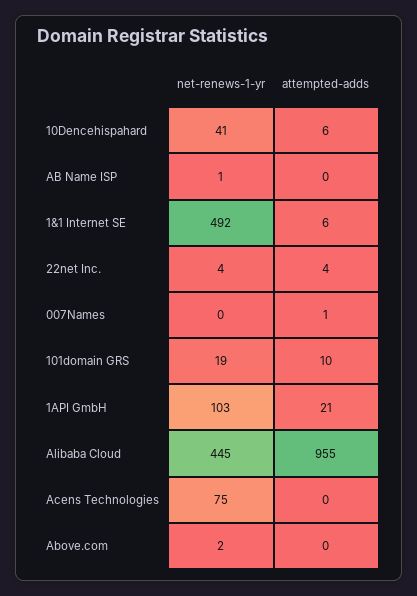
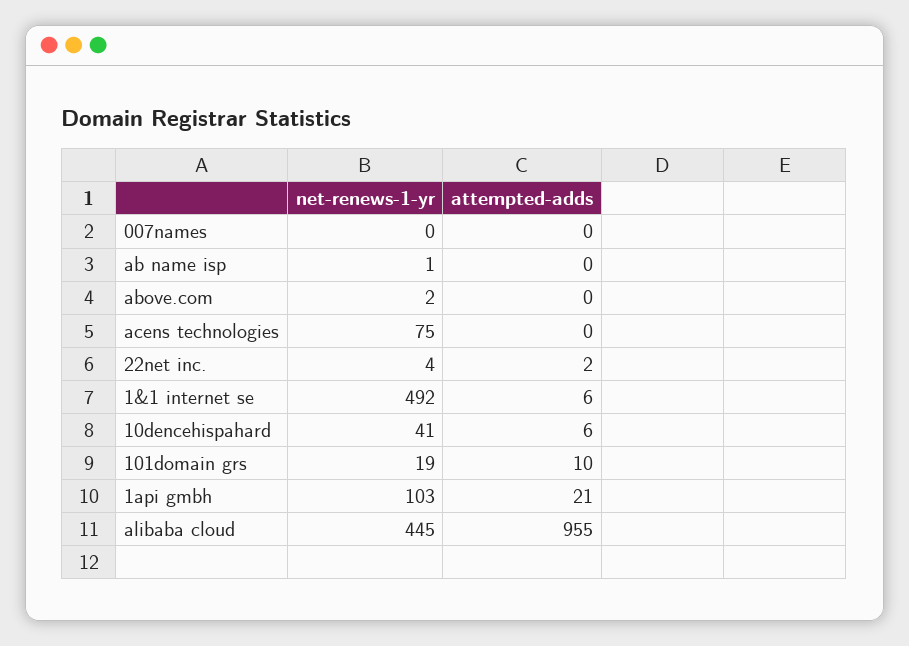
  {
    "net-renews-1-yr": {
      "10Dencehispahard": 41,
      "AB Name ISP": 1,
      "1&1 Internet SE": 492,
      "22net Inc.": 4,
      "007Names": 0,
      "101domain GRS": 19,
      "1API GmbH": 103,
      "Alibaba Cloud": 445,
      "Acens Technologies": 75,
      "Above.com": 2
    },
    "attempted-adds": {
      "10Dencehispahard": 6,
      "AB Name ISP": 0,
      "1&1 Internet SE": 6,
-     "22net Inc.": 4,
+     "22net Inc.": 2,
-     "007Names": 1,
+     "007Names": 0,
      "101domain GRS": 10,
      "1API GmbH": 21,
      "Alibaba Cloud": 955,
      "Acens Technologies": 0,
      "Above.com": 0
    }
  }

